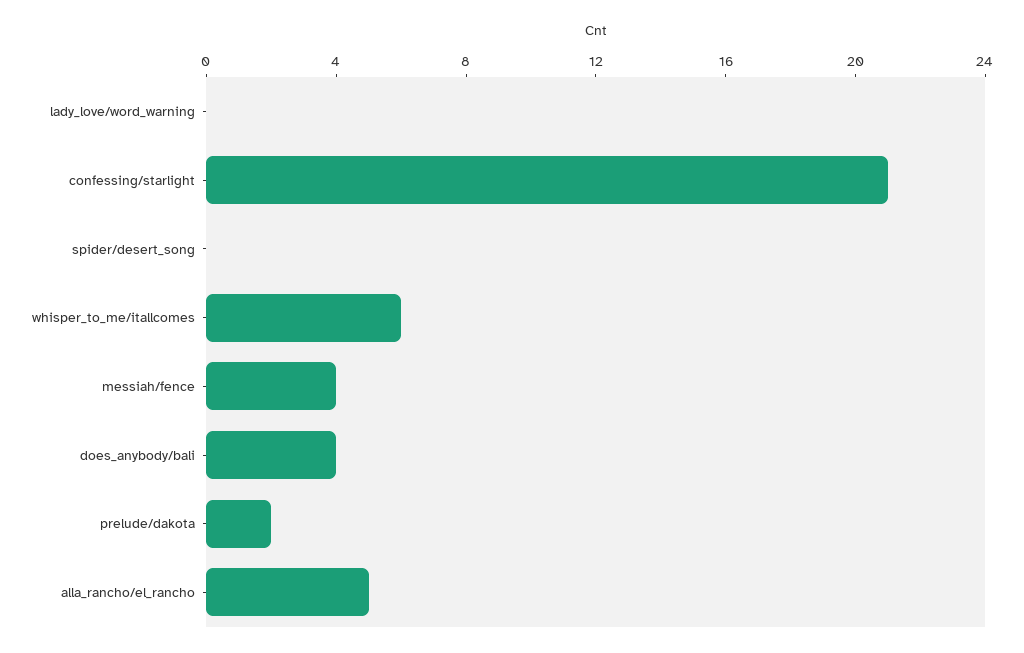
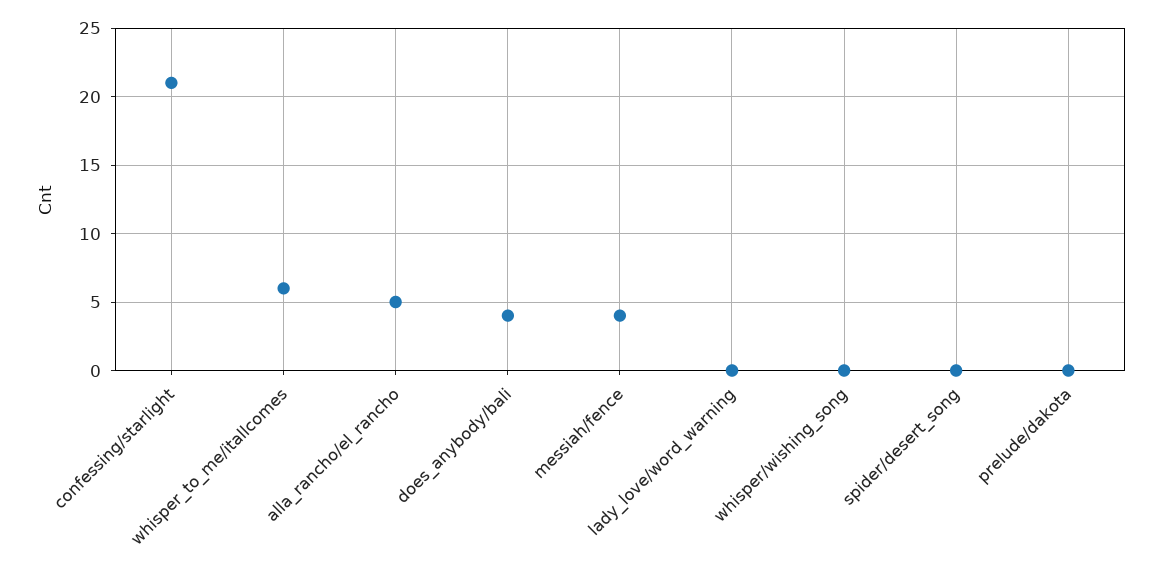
  {
    "lady_love/word_warning": 0,
    "confessing/starlight": 21,
    "spider/desert_song": 0,
    "whisper_to_me/itallcomes": 6,
    "messiah/fence": 4,
    "does_anybody/bali": 4,
-   "prelude/dakota": 2,
+   "prelude/dakota": 0,
-   "alla_rancho/el_rancho": 5
+   "alla_rancho/el_rancho": 5,
+   "whisper/wishing_song": 0
  }

